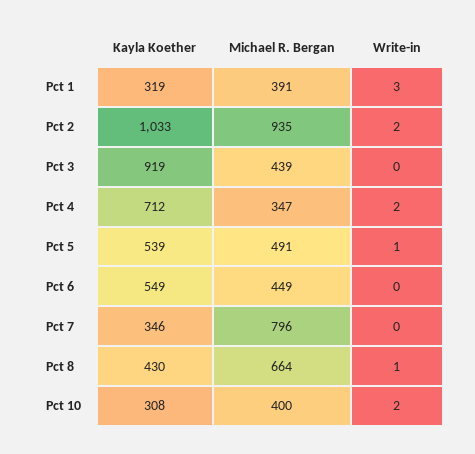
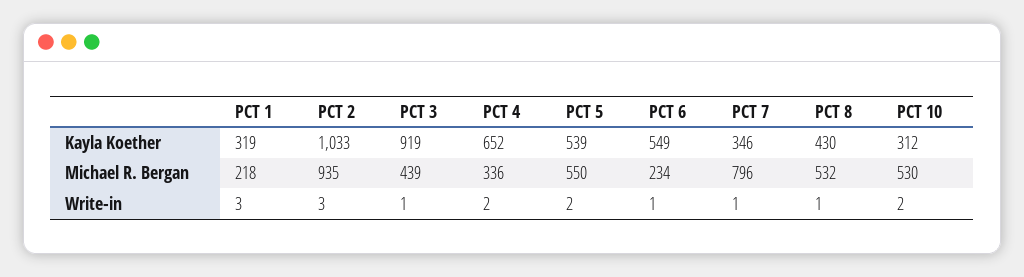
  {
    "Kayla Koether": {
      "Pct 1": 319,
      "Pct 2": 1033,
      "Pct 3": 919,
-     "Pct 4": 712,
+     "Pct 4": 652,
      "Pct 5": 539,
      "Pct 6": 549,
      "Pct 7": 346,
      "Pct 8": 430,
-     "Pct 10": 308
+     "Pct 10": 312
    },
    "Michael R. Bergan": {
-     "Pct 1": 391,
+     "Pct 1": 218,
      "Pct 2": 935,
      "Pct 3": 439,
-     "Pct 4": 347,
+     "Pct 4": 336,
-     "Pct 5": 491,
+     "Pct 5": 550,
-     "Pct 6": 449,
+     "Pct 6": 234,
      "Pct 7": 796,
-     "Pct 8": 664,
+     "Pct 8": 532,
-     "Pct 10": 400
+     "Pct 10": 530
    },
    "Write-in": {
      "Pct 1": 3,
-     "Pct 2": 2,
+     "Pct 2": 3,
-     "Pct 3": 0,
+     "Pct 3": 1,
      "Pct 4": 2,
-     "Pct 5": 1,
+     "Pct 5": 2,
-     "Pct 6": 0,
+     "Pct 6": 1,
-     "Pct 7": 0,
+     "Pct 7": 1,
      "Pct 8": 1,
      "Pct 10": 2
    }
  }

